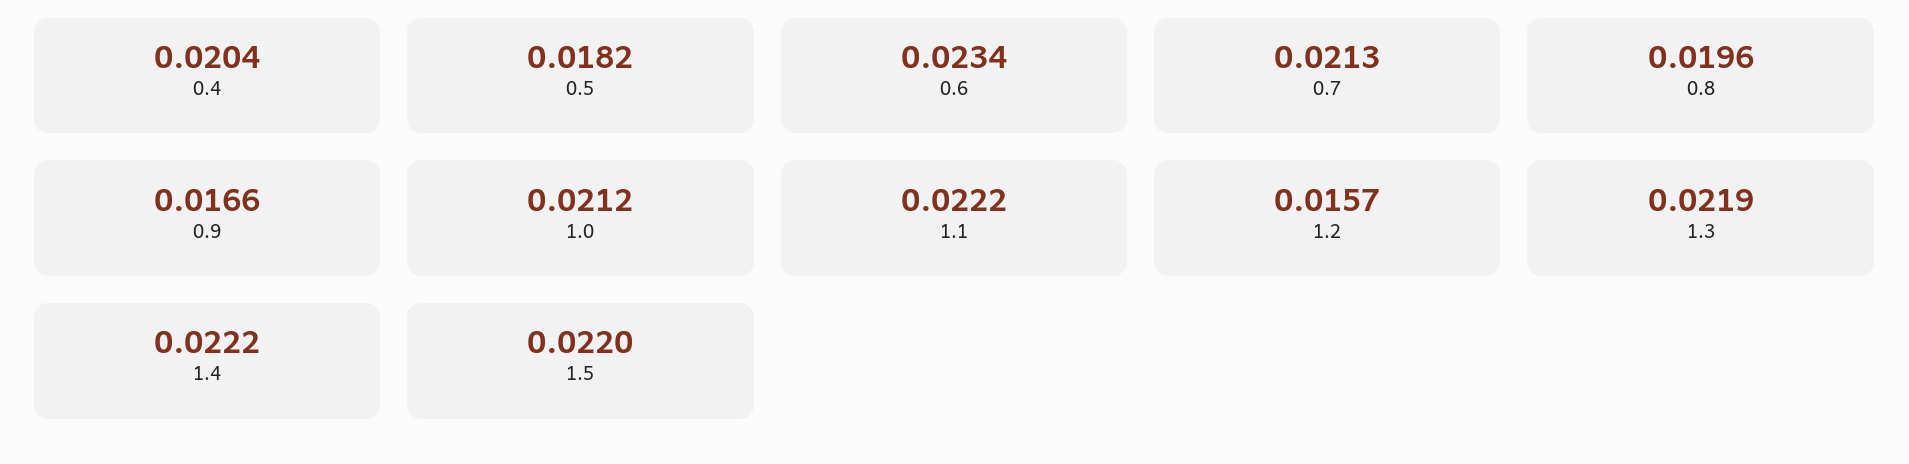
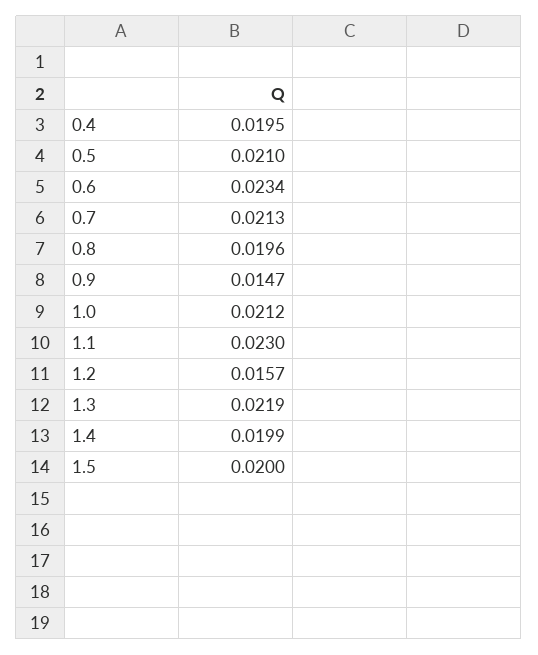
  {
-   "0.4": 0.0204,
+   "0.4": 0.0195,
-   "0.5": 0.0182,
+   "0.5": 0.021,
    "0.6": 0.0234,
    "0.7": 0.0213,
    "0.8": 0.0196,
-   "0.9": 0.0166,
+   "0.9": 0.0147,
    "1.0": 0.0212,
-   "1.1": 0.0222,
+   "1.1": 0.023,
    "1.2": 0.0157,
    "1.3": 0.0219,
-   "1.4": 0.0222,
+   "1.4": 0.0199,
-   "1.5": 0.022
+   "1.5": 0.02
  }

